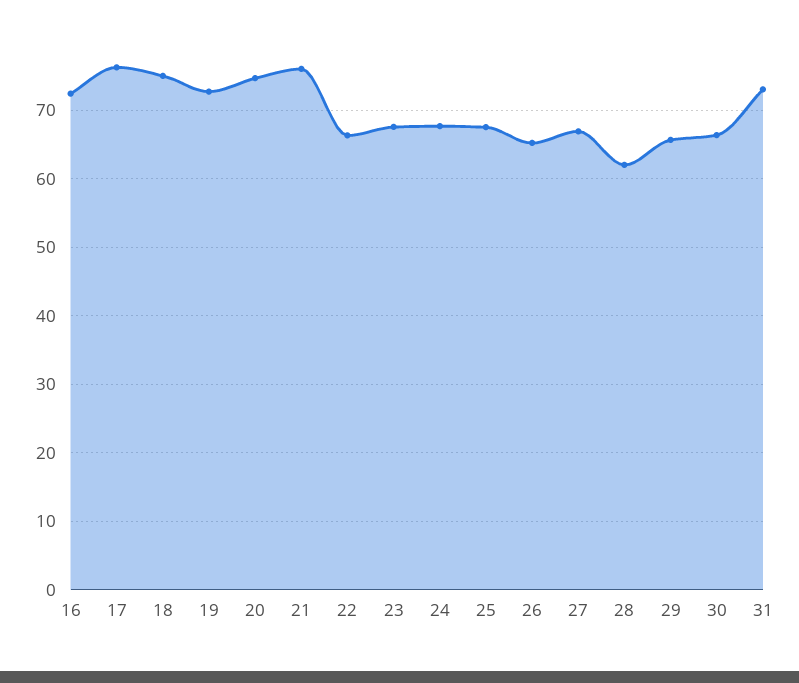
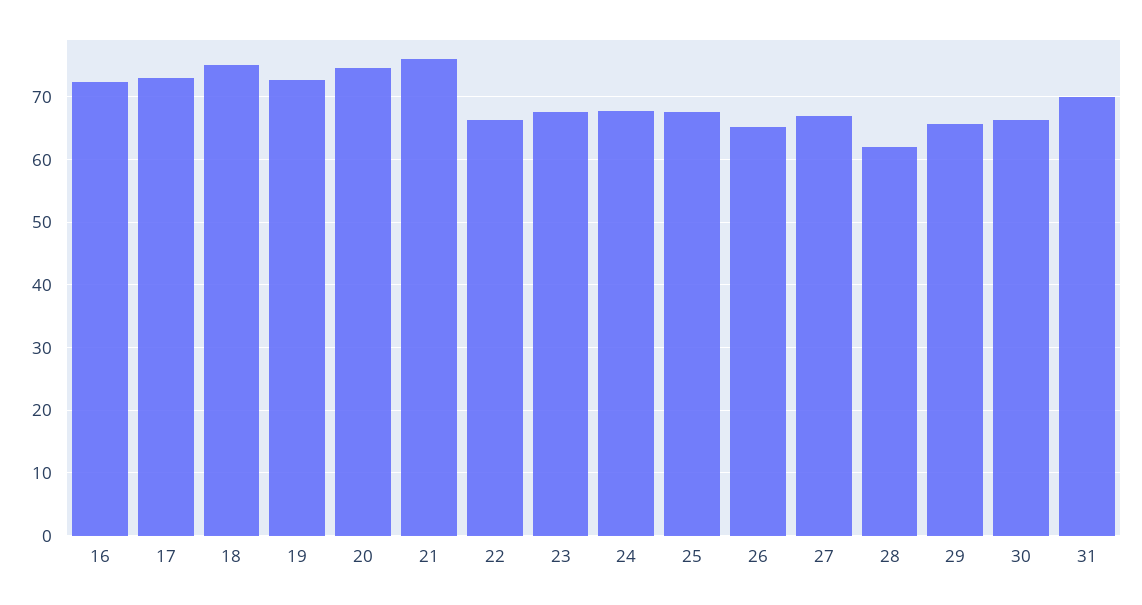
  {
    "16": 72,
-   "17": 76,
+   "17": 73,
    "18": 75,
    "19": 73,
    "20": 75,
    "21": 76,
    "22": 66,
    "23": 68,
    "24": 68,
    "25": 68,
    "26": 65,
    "27": 67,
    "28": 62,
    "29": 66,
    "30": 66,
-   "31": 73
+   "31": 70
  }

